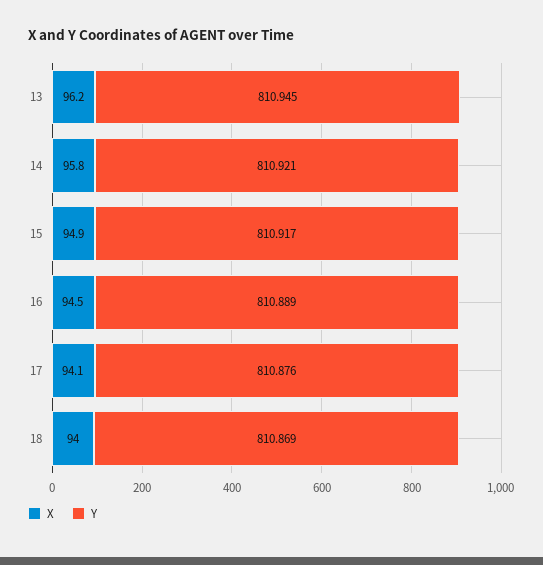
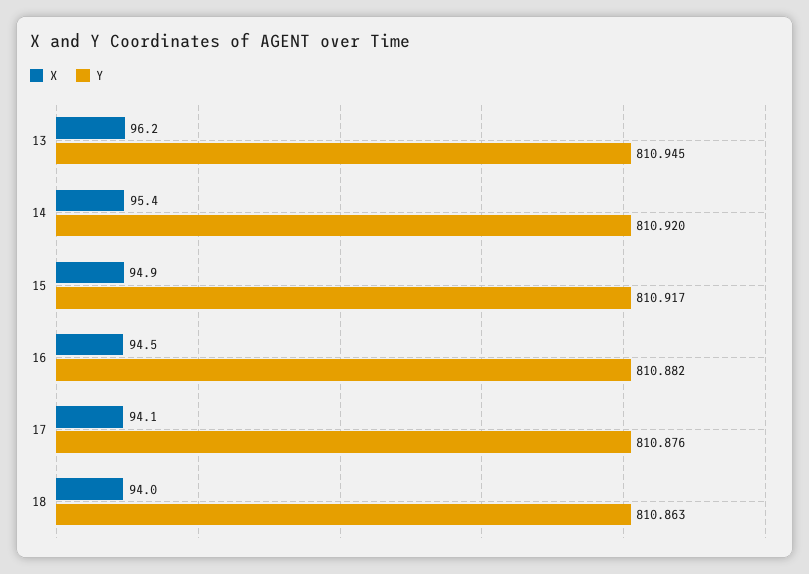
  {
    "X": {
      "13": 96.2,
-     "14": 95.8,
+     "14": 95.4,
      "15": 94.9,
      "16": 94.5,
      "17": 94.1,
      "18": 94
    },
    "Y": {
      "13": 810.945,
-     "14": 810.921,
+     "14": 810.92,
      "15": 810.917,
-     "16": 810.889,
+     "16": 810.882,
      "17": 810.876,
-     "18": 810.869
+     "18": 810.863
    }
  }

